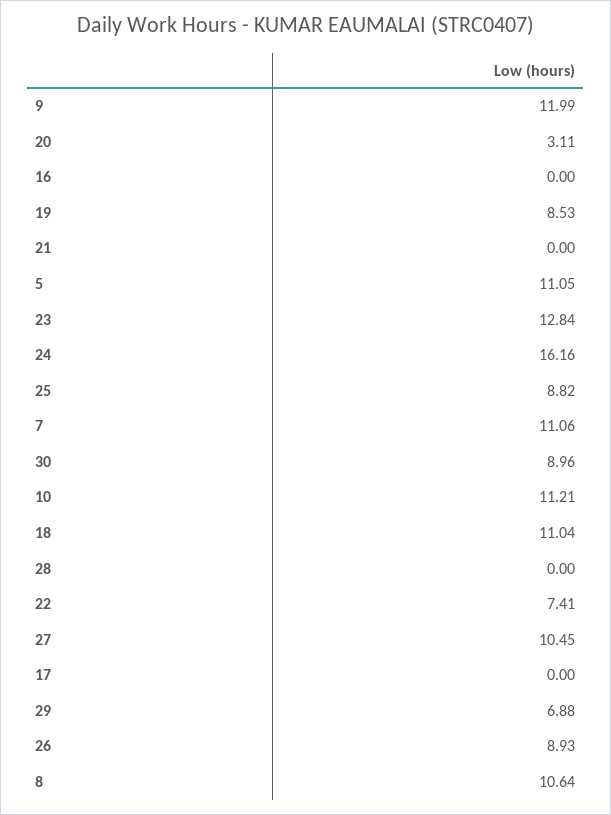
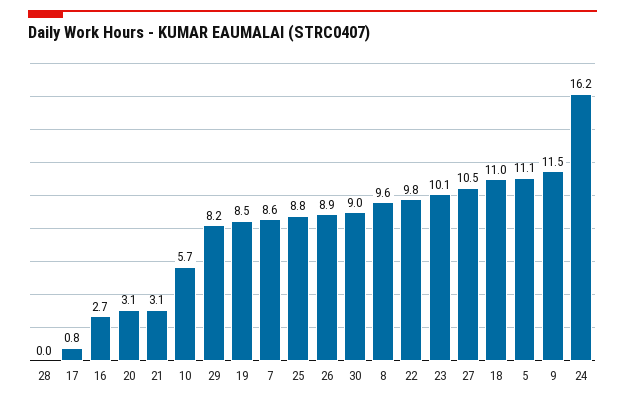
  {
-   "9": 11.99,
+   "9": 11.5,
    "20": 3.11,
-   "16": 0,
+   "16": 2.7,
    "19": 8.53,
-   "21": 0,
+   "21": 3.1,
    "5": 11.05,
-   "23": 12.84,
+   "23": 10.1,
    "24": 16.16,
    "25": 8.82,
-   "7": 11.06,
+   "7": 8.6,
    "30": 8.96,
-   "10": 11.21,
+   "10": 5.7,
    "18": 11.04,
    "28": 0,
-   "22": 7.41,
+   "22": 9.8,
    "27": 10.45,
-   "17": 0,
+   "17": 0.8,
-   "29": 6.88,
+   "29": 8.2,
    "26": 8.93,
-   "8": 10.64
+   "8": 9.6
  }

